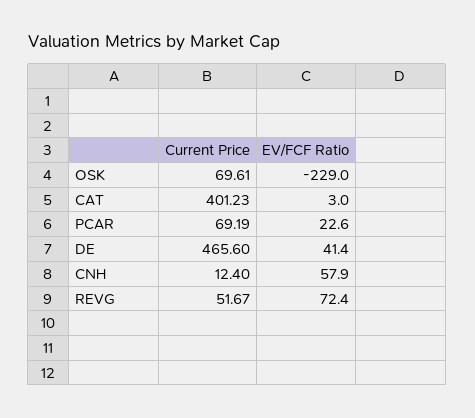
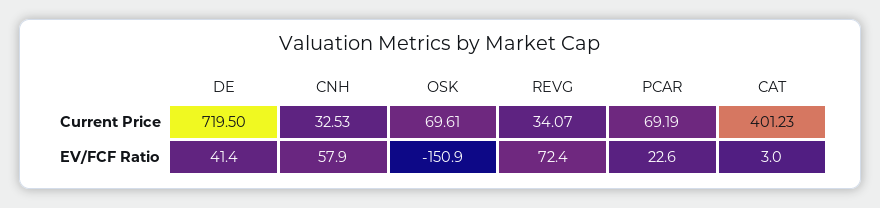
  {
    "Current Price": {
      "OSK": 69.61,
      "CAT": 401.23,
      "PCAR": 69.19,
-     "DE": 465.6,
+     "DE": 719.5,
-     "CNH": 12.4,
+     "CNH": 32.53,
-     "REVG": 51.67
+     "REVG": 34.07
    },
    "EV/FCF Ratio": {
-     "OSK": -229,
+     "OSK": -150.9,
      "CAT": 3,
      "PCAR": 22.6,
      "DE": 41.4,
      "CNH": 57.9,
      "REVG": 72.4
    }
  }

